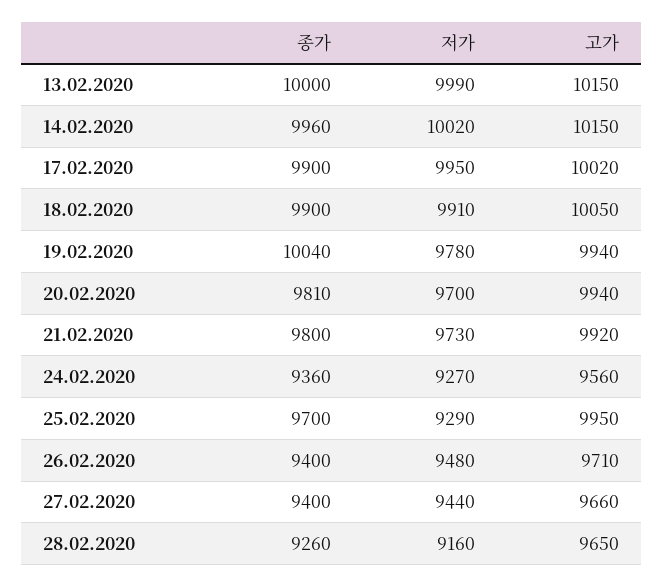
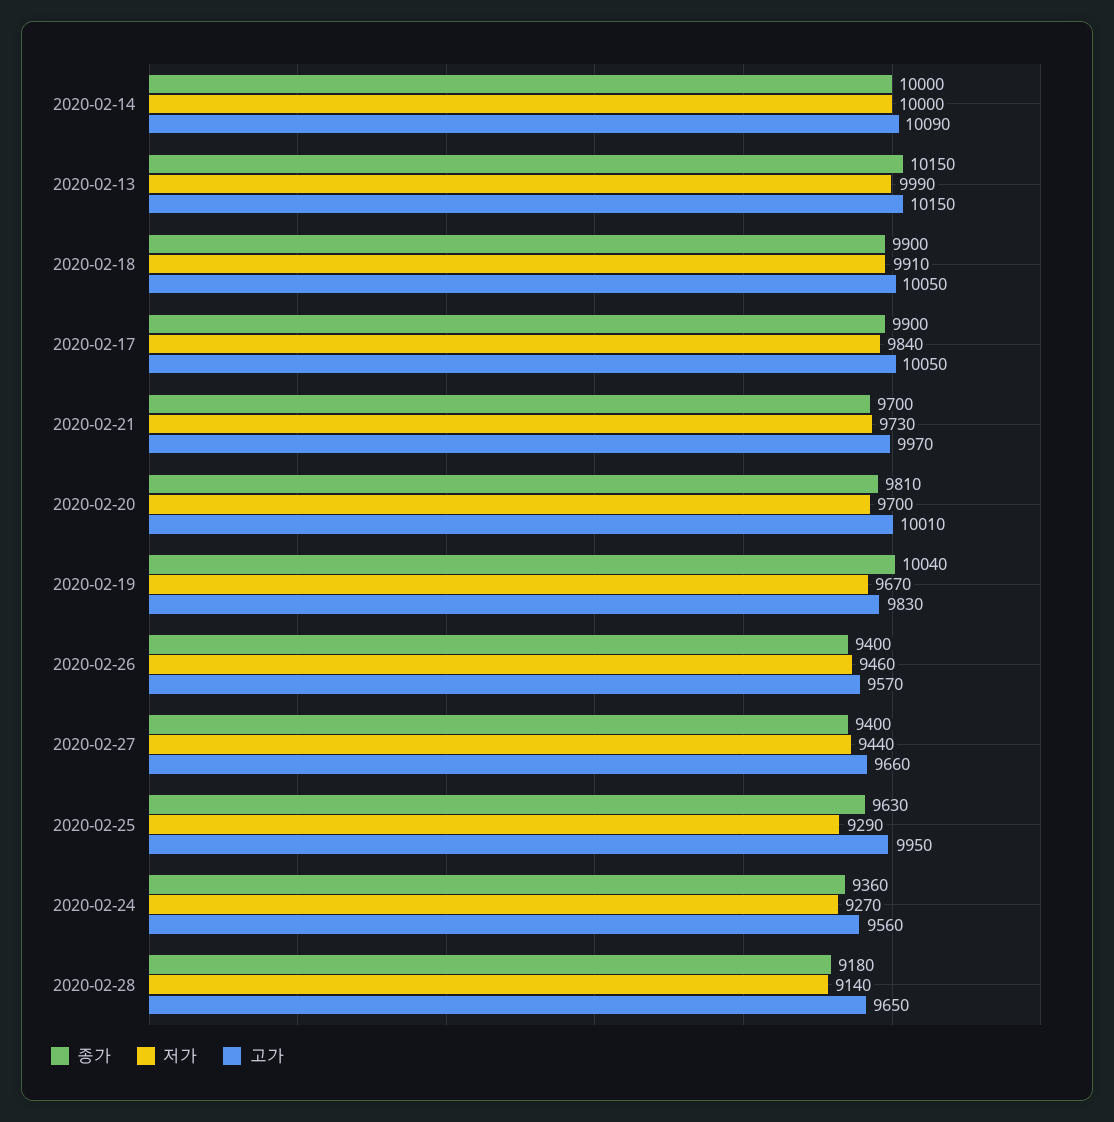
  {
    "종가": {
-     "13.02.2020": 10000,
+     "13.02.2020": 10150,
-     "14.02.2020": 9960,
+     "14.02.2020": 10000,
      "17.02.2020": 9900,
      "18.02.2020": 9900,
      "19.02.2020": 10040,
      "20.02.2020": 9810,
-     "21.02.2020": 9800,
+     "21.02.2020": 9700,
      "24.02.2020": 9360,
-     "25.02.2020": 9700,
+     "25.02.2020": 9630,
      "26.02.2020": 9400,
      "27.02.2020": 9400,
-     "28.02.2020": 9260
+     "28.02.2020": 9180
    },
    "저가": {
      "13.02.2020": 9990,
-     "14.02.2020": 10020,
+     "14.02.2020": 10000,
-     "17.02.2020": 9950,
+     "17.02.2020": 9840,
      "18.02.2020": 9910,
-     "19.02.2020": 9780,
+     "19.02.2020": 9670,
      "20.02.2020": 9700,
      "21.02.2020": 9730,
      "24.02.2020": 9270,
      "25.02.2020": 9290,
-     "26.02.2020": 9480,
+     "26.02.2020": 9460,
      "27.02.2020": 9440,
-     "28.02.2020": 9160
+     "28.02.2020": 9140
    },
    "고가": {
      "13.02.2020": 10150,
-     "14.02.2020": 10150,
+     "14.02.2020": 10090,
-     "17.02.2020": 10020,
+     "17.02.2020": 10050,
      "18.02.2020": 10050,
-     "19.02.2020": 9940,
+     "19.02.2020": 9830,
-     "20.02.2020": 9940,
+     "20.02.2020": 10010,
-     "21.02.2020": 9920,
+     "21.02.2020": 9970,
      "24.02.2020": 9560,
      "25.02.2020": 9950,
-     "26.02.2020": 9710,
+     "26.02.2020": 9570,
      "27.02.2020": 9660,
      "28.02.2020": 9650
    }
  }

